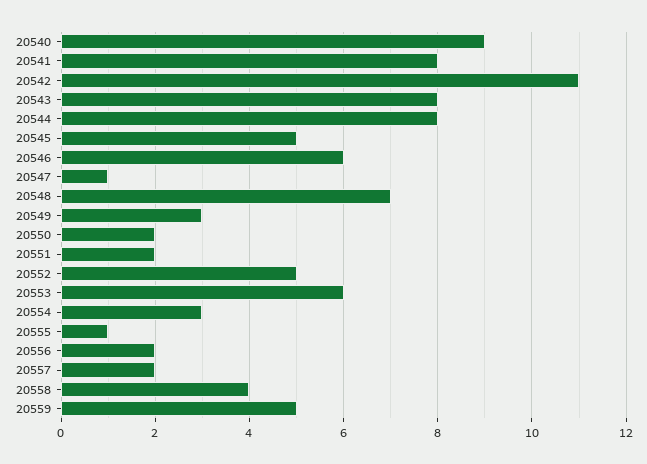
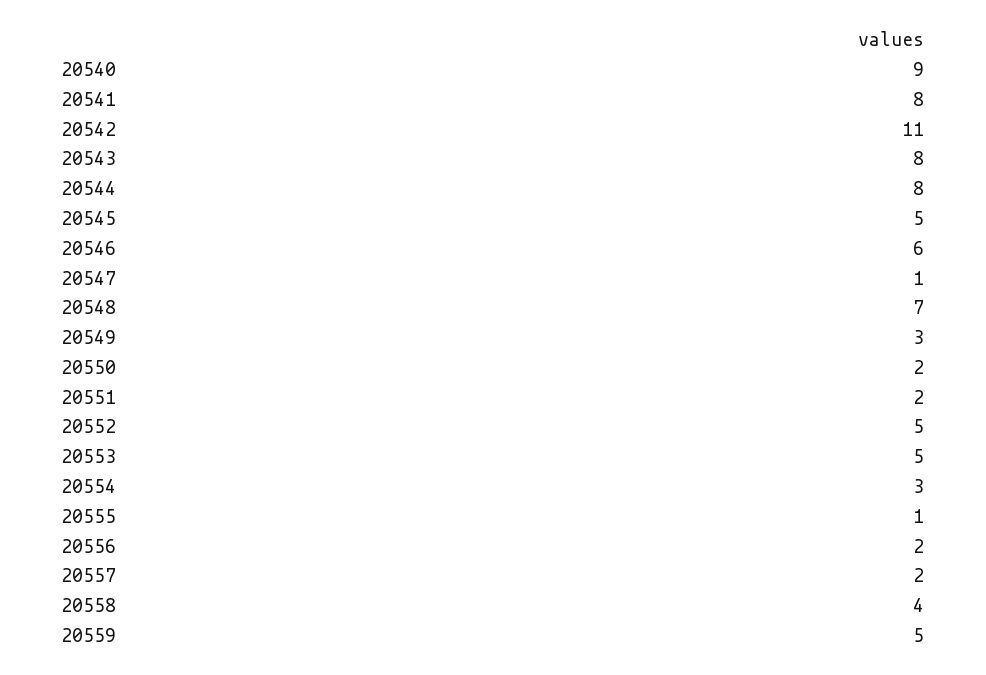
  {
    "20540": 9,
    "20541": 8,
    "20542": 11,
    "20543": 8,
    "20544": 8,
    "20545": 5,
    "20546": 6,
    "20547": 1,
    "20548": 7,
    "20549": 3,
    "20550": 2,
    "20551": 2,
    "20552": 5,
-   "20553": 6,
+   "20553": 5,
    "20554": 3,
    "20555": 1,
    "20556": 2,
    "20557": 2,
    "20558": 4,
    "20559": 5
  }

